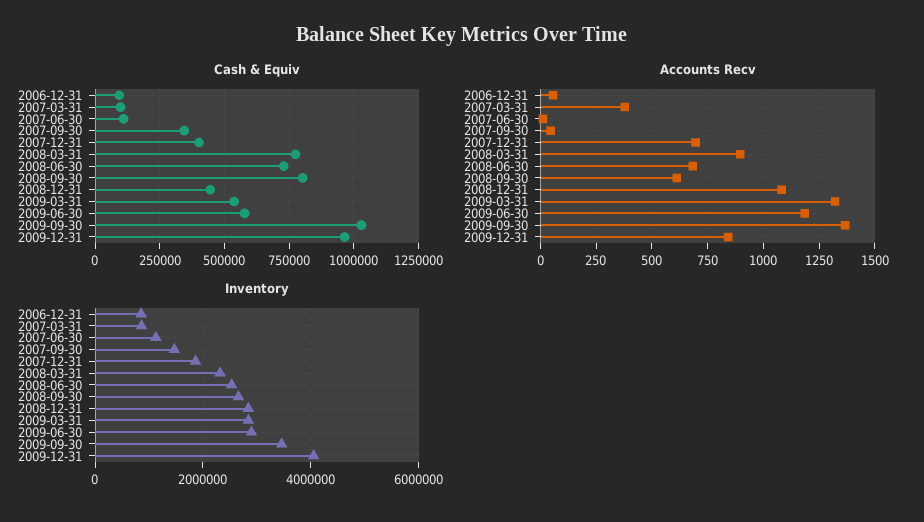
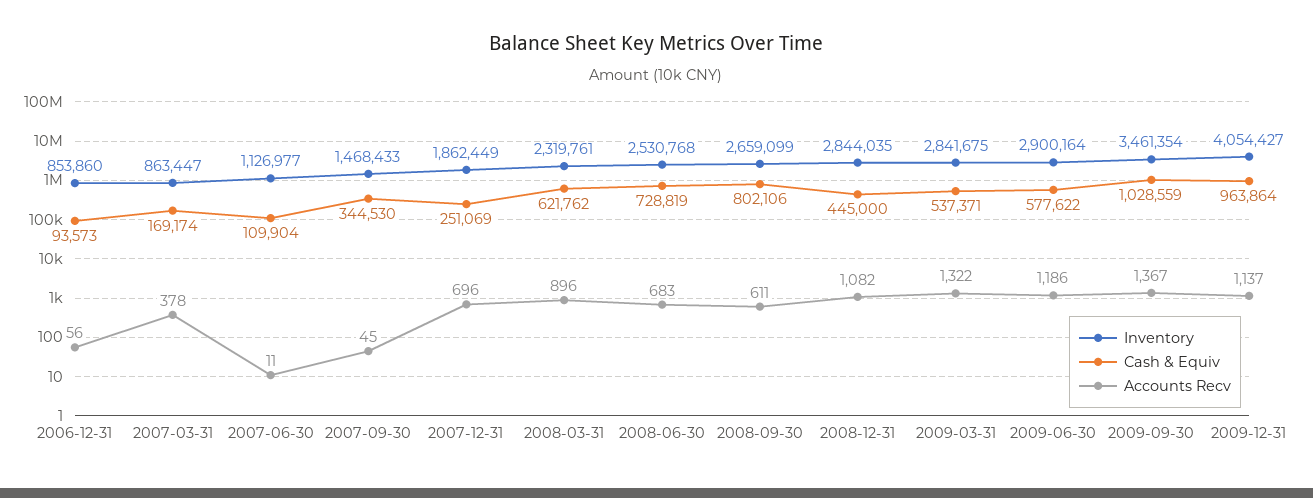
  {
    "Cash & Equiv": {
      "2006-12-31": 93573,
-     "2007-03-31": 100000,
+     "2007-03-31": 169174,
      "2007-06-30": 109904,
      "2007-09-30": 344530,
-     "2007-12-31": 400000,
+     "2007-12-31": 251069,
-     "2008-03-31": 775000,
+     "2008-03-31": 621762,
      "2008-06-30": 728819,
      "2008-09-30": 802106,
      "2008-12-31": 445000,
      "2009-03-31": 537371,
      "2009-06-30": 577622,
      "2009-09-30": 1028559,
      "2009-12-31": 963864
    },
    "Accounts Recv": {
      "2006-12-31": 56,
      "2007-03-31": 378,
      "2007-06-30": 11,
      "2007-09-30": 45,
      "2007-12-31": 696,
      "2008-03-31": 896,
      "2008-06-30": 683,
      "2008-09-30": 611,
      "2008-12-31": 1082,
      "2009-03-31": 1322,
      "2009-06-30": 1186,
      "2009-09-30": 1367,
-     "2009-12-31": 850
+     "2009-12-31": 1137
    },
    "Inventory": {
      "2006-12-31": 853860,
      "2007-03-31": 863447,
      "2007-06-30": 1126977,
      "2007-09-30": 1468433,
      "2007-12-31": 1862449,
      "2008-03-31": 2319761,
      "2008-06-30": 2530768,
      "2008-09-30": 2659099,
      "2008-12-31": 2844035,
      "2009-03-31": 2841675,
      "2009-06-30": 2900164,
      "2009-09-30": 3461354,
      "2009-12-31": 4054427
    }
  }

